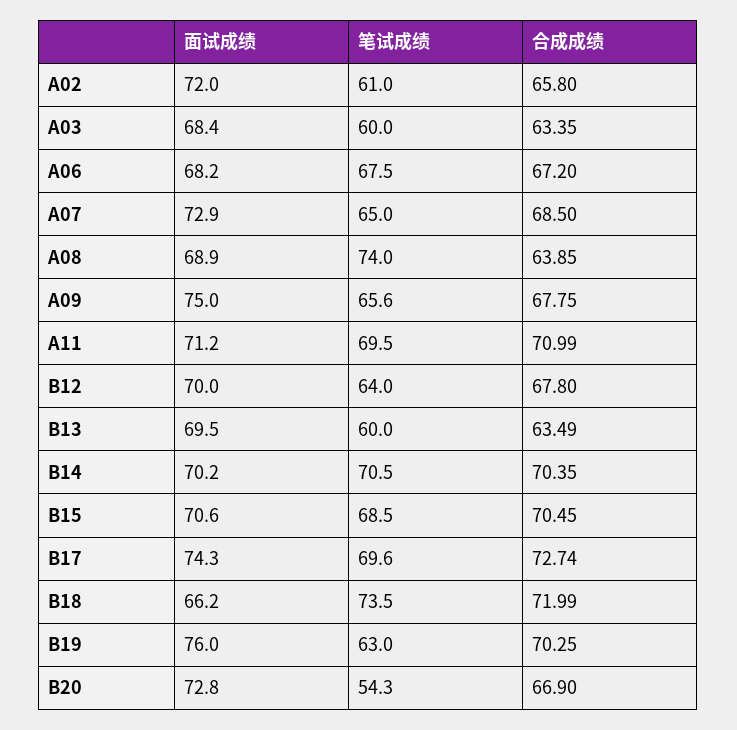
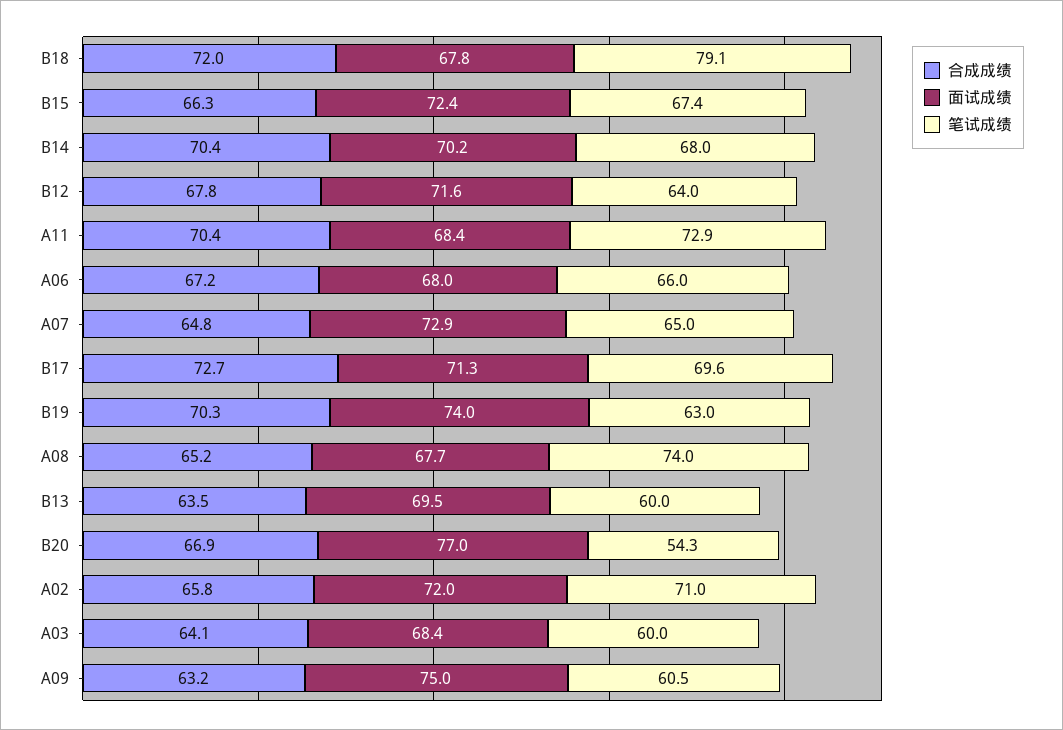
  {
    "面试成绩": {
      "A02": 72,
      "A03": 68.4,
-     "A06": 68.2,
+     "A06": 68,
      "A07": 72.9,
-     "A08": 68.9,
+     "A08": 67.7,
      "A09": 75,
-     "A11": 71.2,
+     "A11": 68.4,
-     "B12": 70,
+     "B12": 71.6,
      "B13": 69.5,
      "B14": 70.2,
-     "B15": 70.6,
+     "B15": 72.4,
-     "B17": 74.3,
+     "B17": 71.3,
-     "B18": 66.2,
+     "B18": 67.8,
-     "B19": 76,
+     "B19": 74,
-     "B20": 72.8
+     "B20": 77
    },
    "笔试成绩": {
-     "A02": 61,
+     "A02": 71,
      "A03": 60,
-     "A06": 67.5,
+     "A06": 66,
      "A07": 65,
      "A08": 74,
-     "A09": 65.6,
+     "A09": 60.5,
-     "A11": 69.5,
+     "A11": 72.9,
      "B12": 64,
      "B13": 60,
-     "B14": 70.5,
+     "B14": 68,
-     "B15": 68.5,
+     "B15": 67.4,
      "B17": 69.6,
-     "B18": 73.5,
+     "B18": 79.1,
      "B19": 63,
      "B20": 54.3
    },
    "合成成绩": {
      "A02": 65.8,
-     "A03": 63.35,
+     "A03": 64.1,
      "A06": 67.2,
-     "A07": 68.5,
+     "A07": 64.8,
-     "A08": 63.85,
+     "A08": 65.2,
-     "A09": 67.75,
+     "A09": 63.2,
-     "A11": 70.99,
+     "A11": 70.4,
      "B12": 67.8,
      "B13": 63.49,
      "B14": 70.35,
-     "B15": 70.45,
+     "B15": 66.3,
      "B17": 72.74,
      "B18": 71.99,
      "B19": 70.25,
      "B20": 66.9
    }
  }

